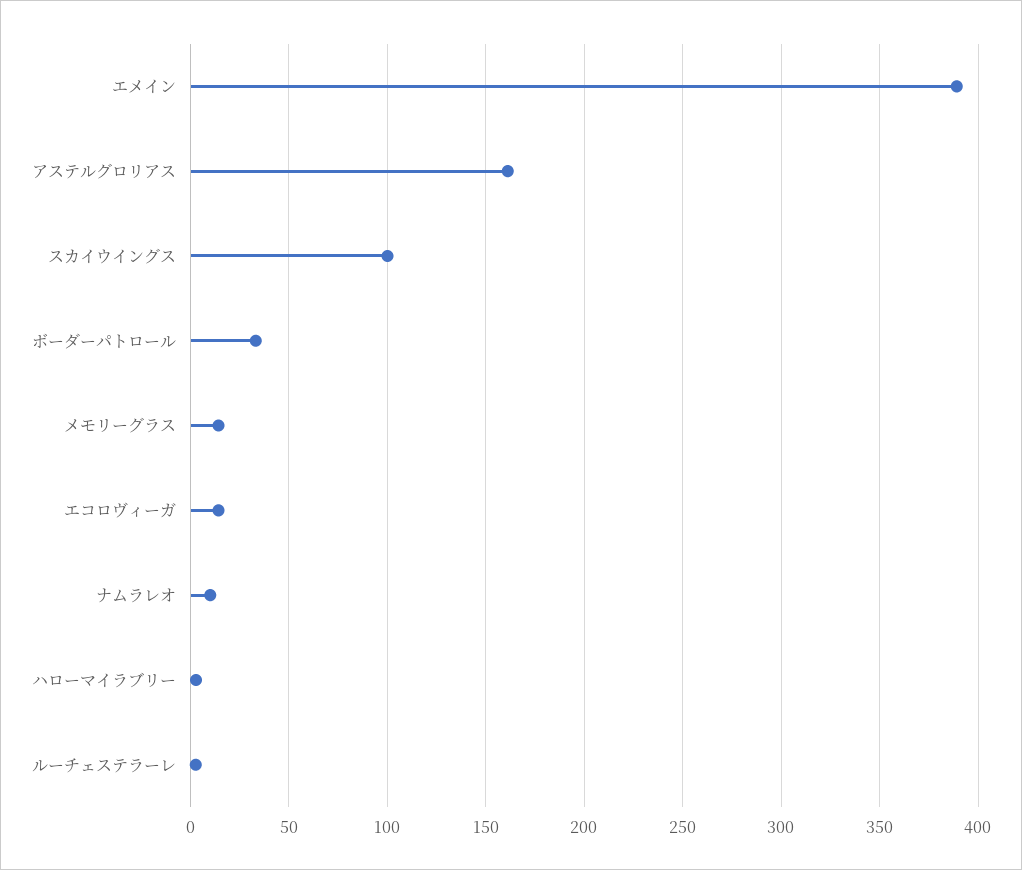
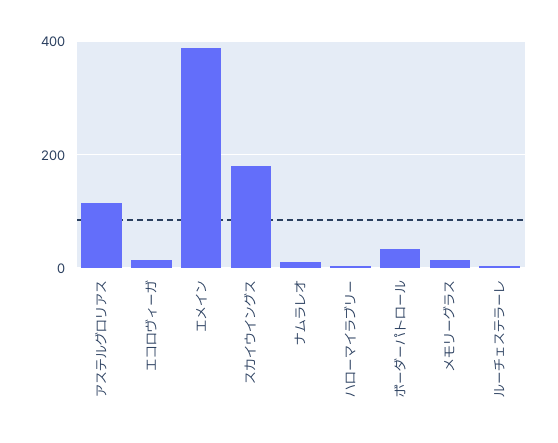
  {
    "エメイン": 390,
-   "アステルグロリアス": 160,
+   "アステルグロリアス": 120,
-   "スカイウイングス": 100,
+   "スカイウイングス": 180,
    "ボーダーパトロール": 35,
    "メモリーグラス": 15,
    "エコロヴィーガ": 15,
    "ナムラレオ": 10,
    "ハローマイラブリー": 5,
    "ルーチェステラーレ": 5
  }

